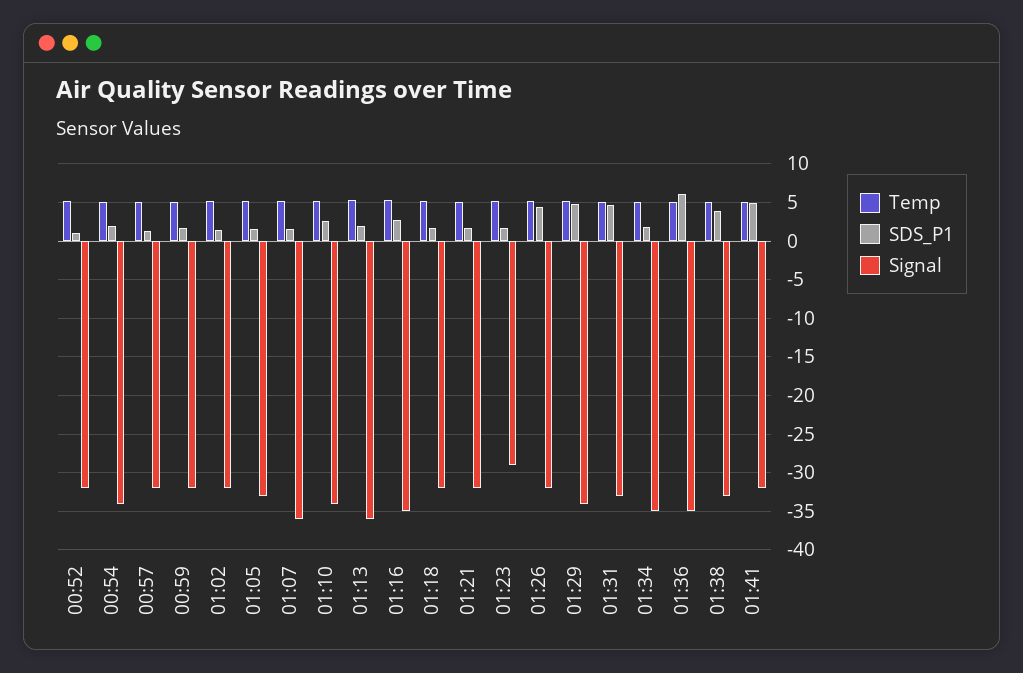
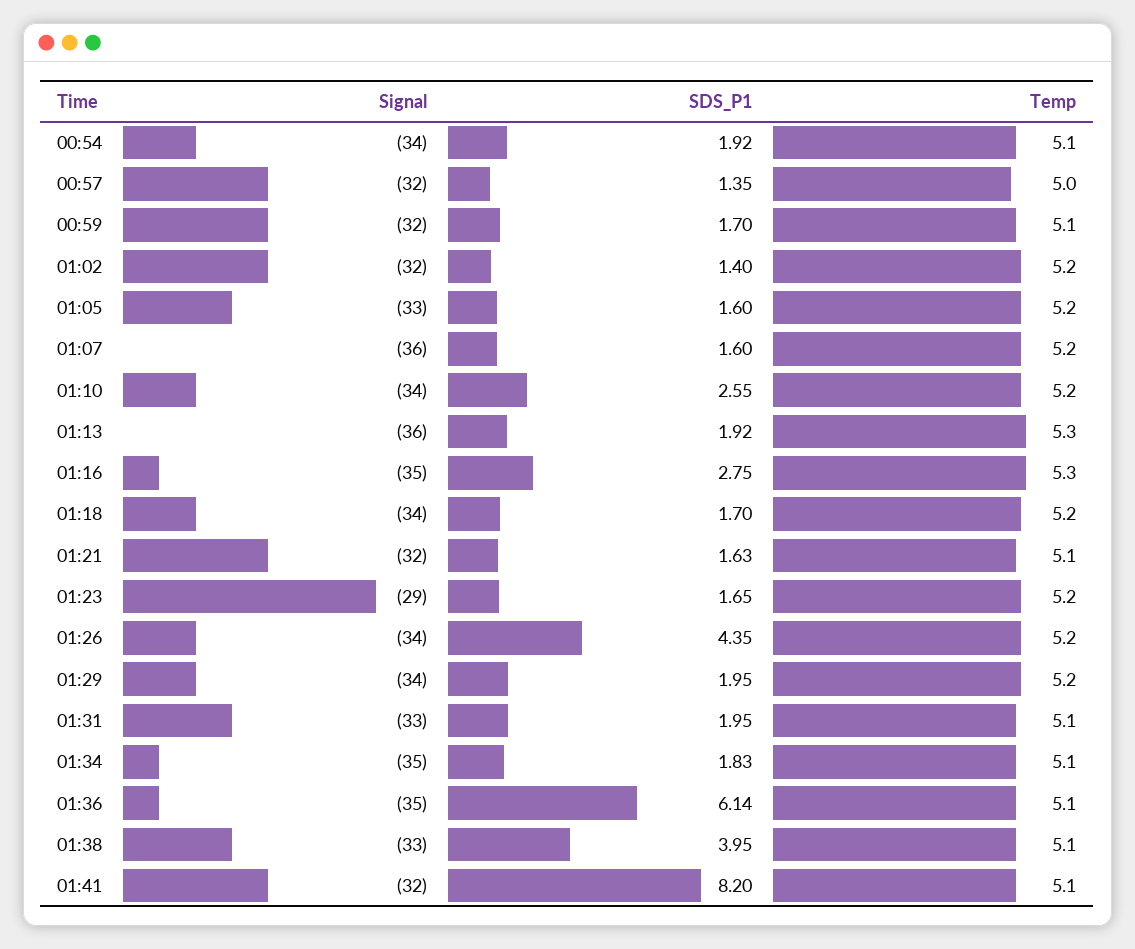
  {
    "Temp": {
-     "00:52": 5,
      "00:54": 5.1,
      "00:57": 5,
      "00:59": 5.1,
      "01:02": 5.2,
      "01:05": 5.2,
      "01:07": 5.2,
      "01:10": 5.2,
      "01:13": 5.3,
      "01:16": 5.3,
      "01:18": 5.2,
      "01:21": 5.1,
      "01:23": 5.2,
      "01:26": 5.2,
      "01:29": 5.2,
      "01:31": 5.1,
      "01:34": 5.1,
      "01:36": 5.1,
      "01:38": 5.1,
      "01:41": 5.1
    },
    "SDS_P1": {
-     "00:52": 1,
      "00:54": 1.92,
      "00:57": 1.35,
      "00:59": 1.7,
      "01:02": 1.4,
      "01:05": 1.6,
      "01:07": 1.6,
      "01:10": 2.55,
      "01:13": 1.92,
      "01:16": 2.75,
      "01:18": 1.7,
      "01:21": 1.63,
      "01:23": 1.65,
      "01:26": 4.35,
-     "01:29": 5,
+     "01:29": 1.95,
-     "01:31": 5,
+     "01:31": 1.95,
      "01:34": 1.83,
      "01:36": 6.14,
      "01:38": 3.95,
-     "01:41": 5
+     "01:41": 8.2
    },
    "Signal": {
-     "00:52": -32,
      "00:54": -34,
      "00:57": -32,
      "00:59": -32,
      "01:02": -32,
      "01:05": -33,
      "01:07": -36,
      "01:10": -34,
      "01:13": -36,
      "01:16": -35,
-     "01:18": -32,
+     "01:18": -34,
      "01:21": -32,
      "01:23": -29,
-     "01:26": -32,
+     "01:26": -34,
      "01:29": -34,
      "01:31": -33,
      "01:34": -35,
      "01:36": -35,
      "01:38": -33,
      "01:41": -32
    }
  }

